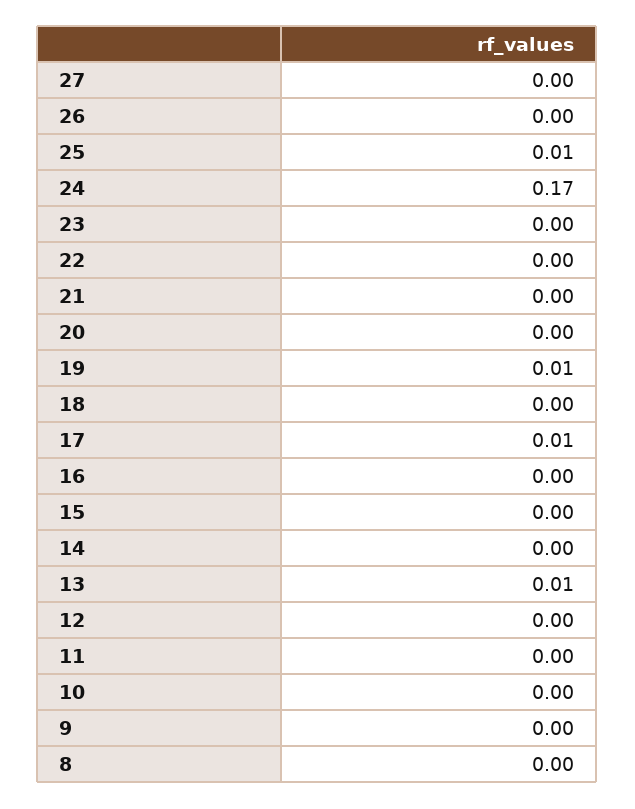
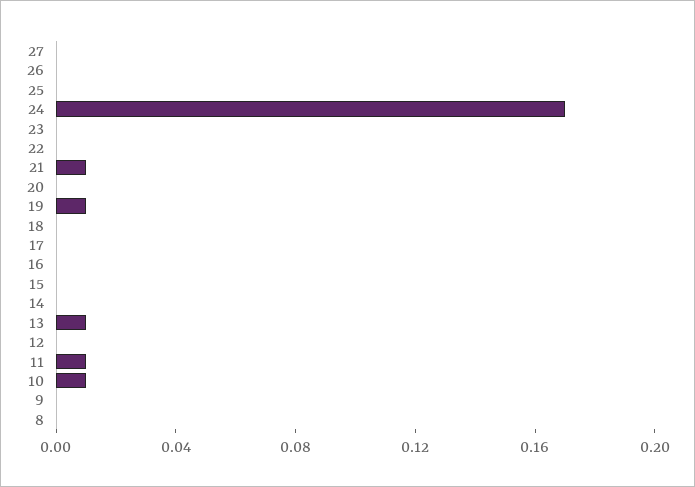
  {
    "27": 0,
    "26": 0,
-   "25": 0.01,
+   "25": 0,
    "24": 0.17,
    "23": 0,
    "22": 0,
-   "21": 0,
+   "21": 0.01,
    "20": 0,
    "19": 0.01,
    "18": 0,
-   "17": 0.01,
+   "17": 0,
    "16": 0,
    "15": 0,
    "14": 0,
    "13": 0.01,
    "12": 0,
-   "11": 0,
+   "11": 0.01,
-   "10": 0,
+   "10": 0.01,
    "9": 0,
    "8": 0
  }

